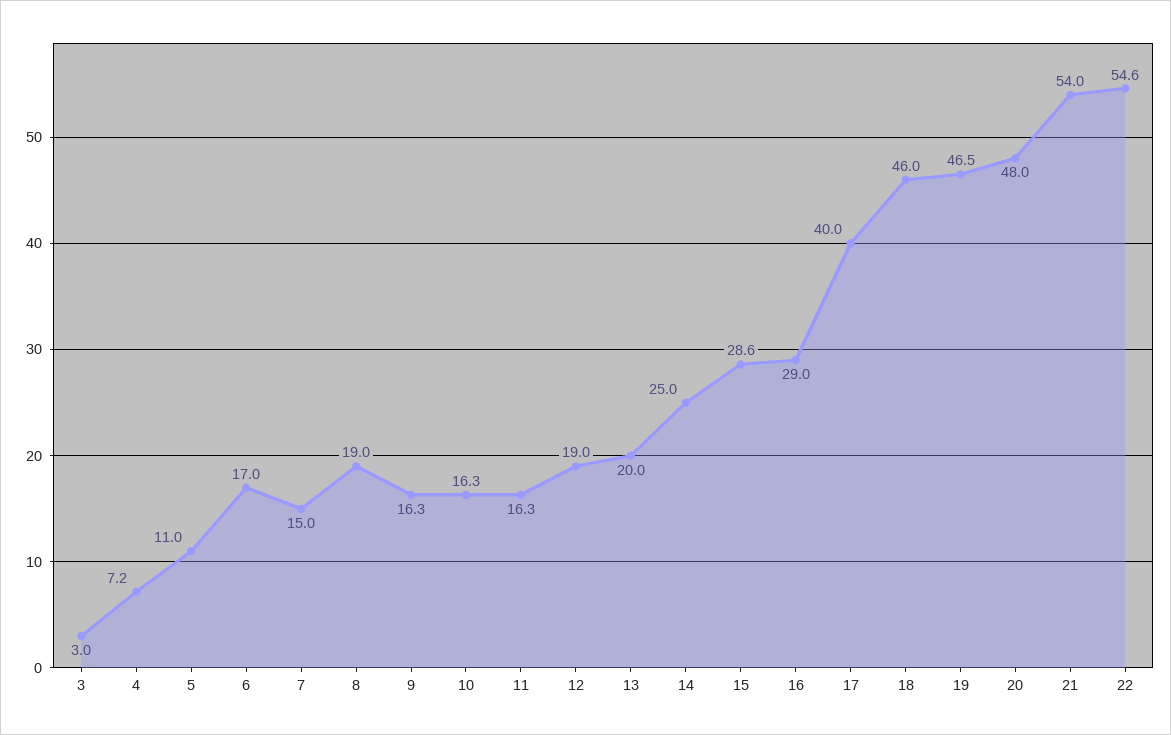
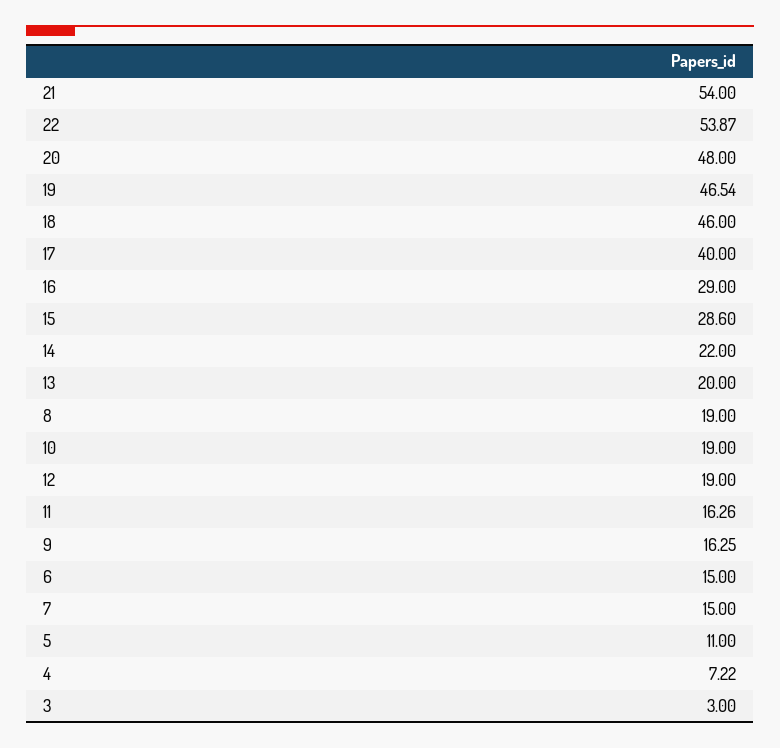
  {
    "3": 3,
    "4": 7.22,
    "5": 11,
-   "6": 17,
+   "6": 15,
    "7": 15,
    "8": 19,
    "9": 16.25,
-   "10": 16.3,
+   "10": 19,
    "11": 16.26,
    "12": 19,
    "13": 20,
-   "14": 25,
+   "14": 22,
    "15": 28.6,
    "16": 29,
    "17": 40,
    "18": 46,
    "19": 46.54,
    "20": 48,
    "21": 54,
-   "22": 54.6
+   "22": 53.87
  }

